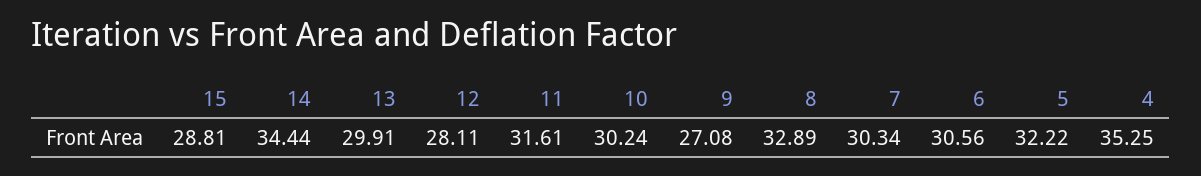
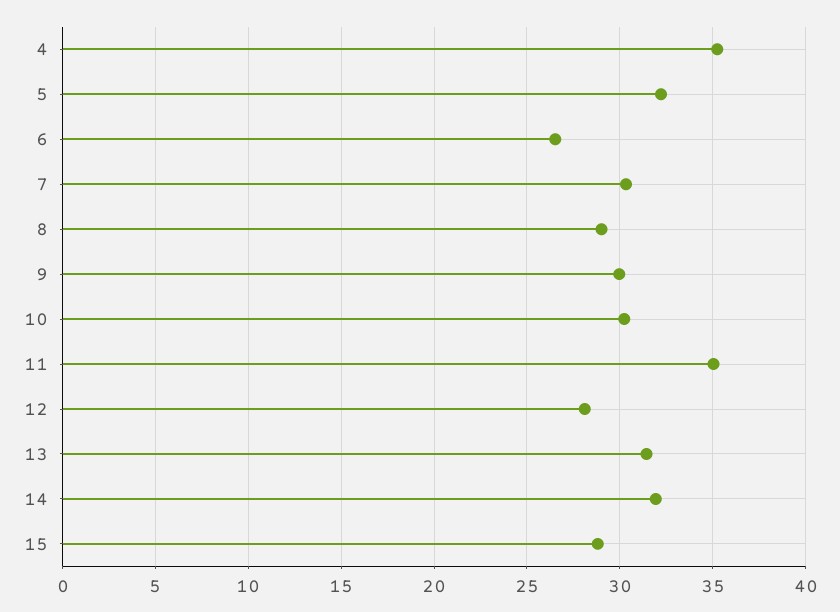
  {
    "15": 28.81,
-   "14": 34.44,
+   "14": 32,
-   "13": 29.91,
+   "13": 31.5,
    "12": 28.11,
-   "11": 31.61,
+   "11": 35,
    "10": 30.24,
-   "9": 27.08,
+   "9": 30,
-   "8": 32.89,
+   "8": 29,
    "7": 30.34,
-   "6": 30.56,
+   "6": 26.5,
    "5": 32.22,
    "4": 35.25
  }

